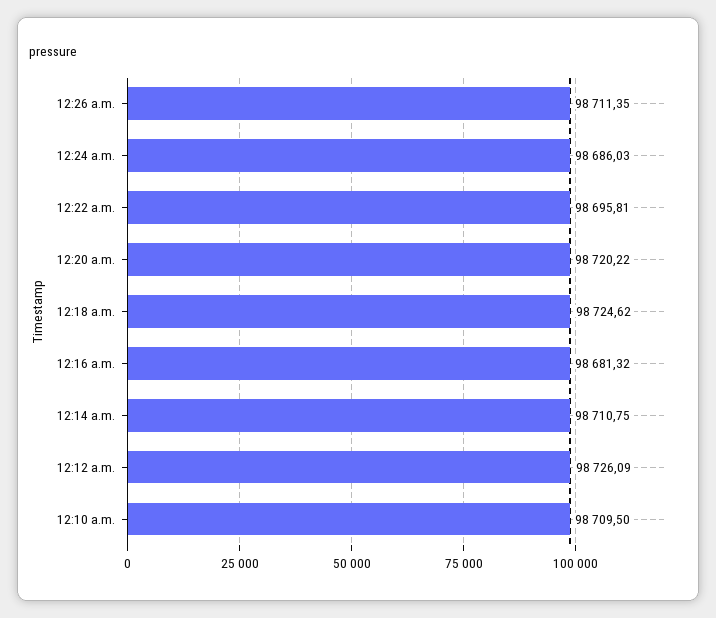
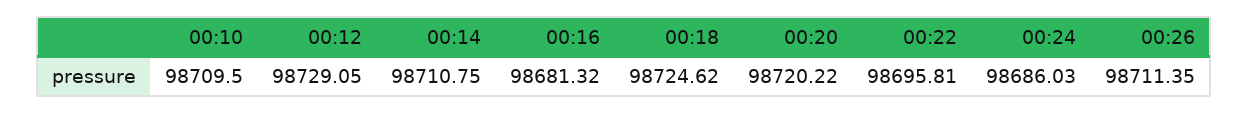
  {
    "12:26 a.m.": 98711.35,
    "12:24 a.m.": 98686.03,
    "12:22 a.m.": 98695.81,
    "12:20 a.m.": 98720.22,
    "12:18 a.m.": 98724.62,
    "12:16 a.m.": 98681.32,
    "12:14 a.m.": 98710.75,
-   "12:12 a.m.": 98726.09,
+   "12:12 a.m.": 98729.05,
    "12:10 a.m.": 98709.5
  }

